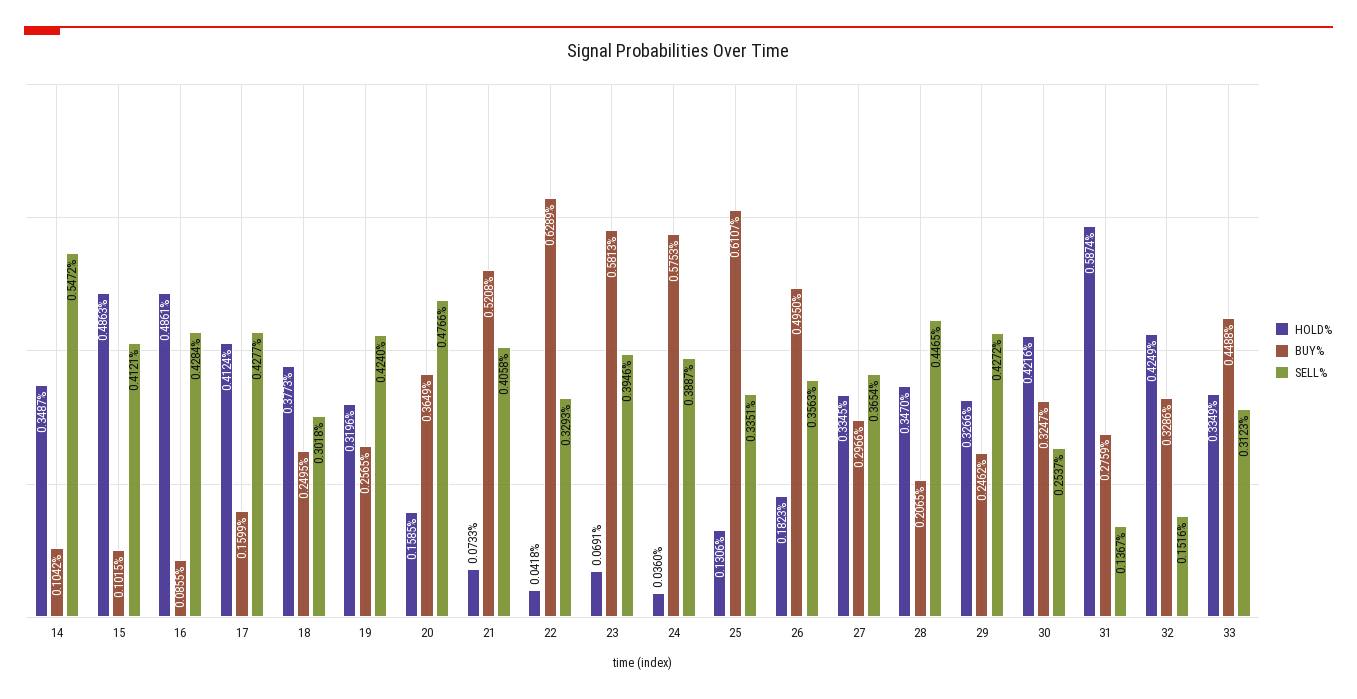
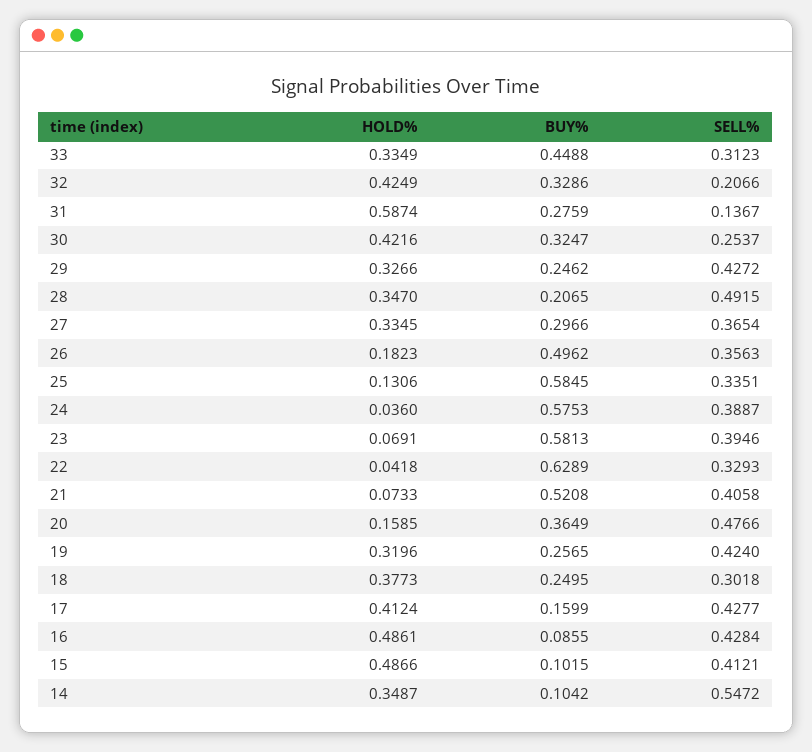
  {
    "HOLD%": {
      "14": 0.3487,
-     "15": 0.4863,
+     "15": 0.4866,
      "16": 0.4861,
      "17": 0.4124,
      "18": 0.3773,
      "19": 0.3196,
      "20": 0.1585,
      "21": 0.0733,
      "22": 0.0418,
      "23": 0.0691,
      "24": 0.036,
      "25": 0.1306,
      "26": 0.1823,
      "27": 0.3345,
      "28": 0.347,
      "29": 0.3266,
      "30": 0.4216,
      "31": 0.5874,
      "32": 0.4249,
      "33": 0.3349
    },
    "BUY%": {
      "14": 0.1042,
      "15": 0.1015,
      "16": 0.0855,
      "17": 0.1599,
      "18": 0.2495,
      "19": 0.2565,
      "20": 0.3649,
      "21": 0.5208,
      "22": 0.6289,
      "23": 0.5813,
      "24": 0.5753,
-     "25": 0.6107,
+     "25": 0.5845,
-     "26": 0.495,
+     "26": 0.4962,
      "27": 0.2966,
      "28": 0.2065,
      "29": 0.2462,
      "30": 0.3247,
      "31": 0.2759,
      "32": 0.3286,
      "33": 0.4488
    },
    "SELL%": {
      "14": 0.5472,
      "15": 0.4121,
      "16": 0.4284,
      "17": 0.4277,
      "18": 0.3018,
      "19": 0.424,
      "20": 0.4766,
      "21": 0.4058,
      "22": 0.3293,
      "23": 0.3946,
      "24": 0.3887,
      "25": 0.3351,
      "26": 0.3563,
      "27": 0.3654,
-     "28": 0.4465,
+     "28": 0.4915,
      "29": 0.4272,
      "30": 0.2537,
      "31": 0.1367,
-     "32": 0.1516,
+     "32": 0.2066,
      "33": 0.3123
    }
  }

